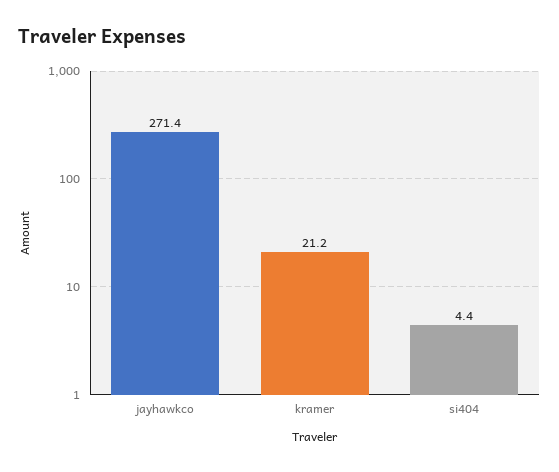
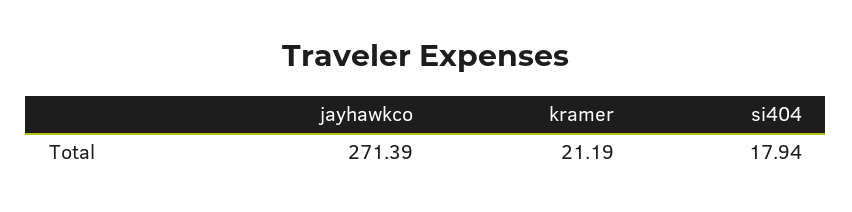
  {
    "jayhawkco": 271.39,
    "kramer": 21.19,
-   "si404": 4.4
+   "si404": 17.94
  }

